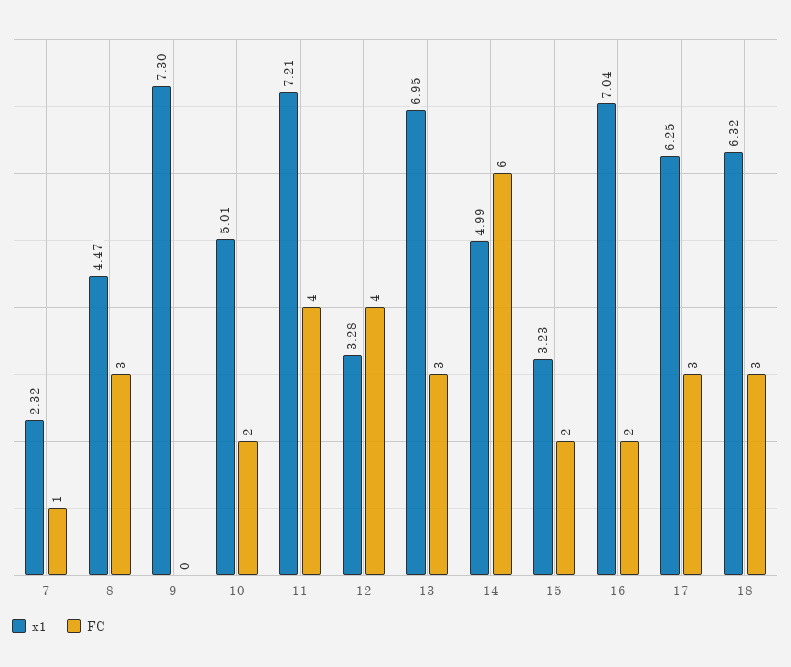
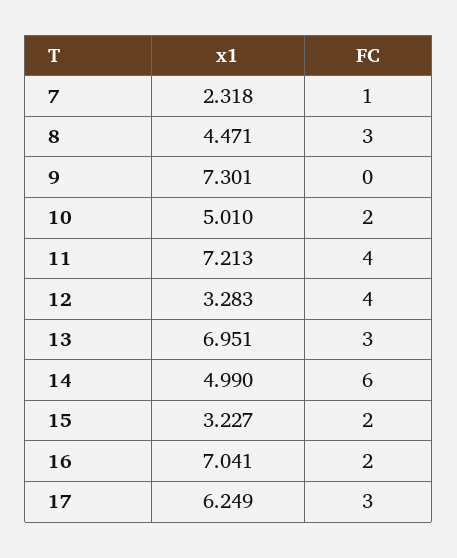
  {
    "x1": {
      "7": 2.318,
      "8": 4.471,
      "9": 7.301,
      "10": 5.01,
      "11": 7.213,
      "12": 3.283,
      "13": 6.951,
      "14": 4.99,
      "15": 3.227,
      "16": 7.041,
-     "17": 6.249,
+     "17": 6.249
-     "18": 6.32
    },
    "FC": {
      "7": 1,
      "8": 3,
      "9": 0,
      "10": 2,
      "11": 4,
      "12": 4,
      "13": 3,
      "14": 6,
      "15": 2,
      "16": 2,
-     "17": 3,
+     "17": 3
-     "18": 3
    }
  }

